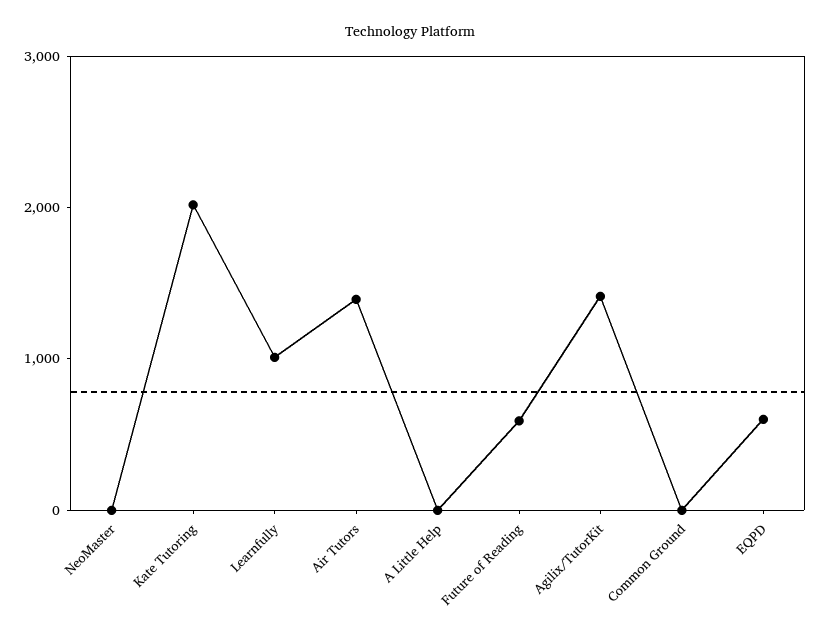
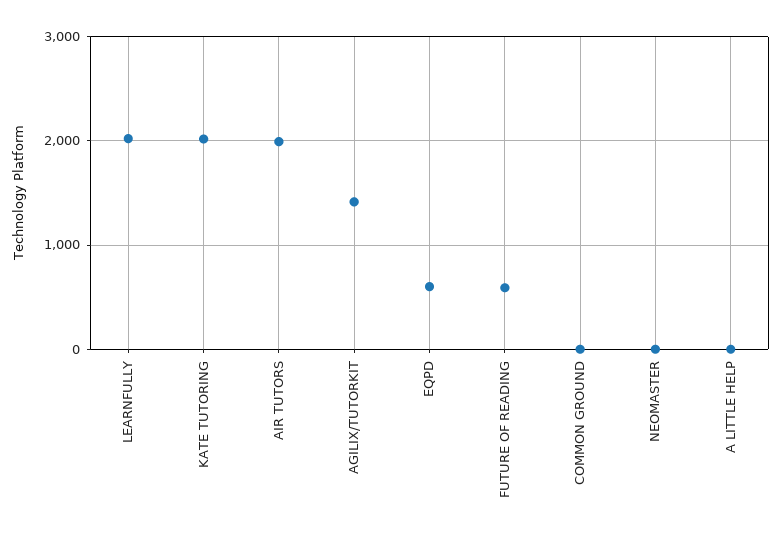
  {
    "NeoMaster": 0,
    "Kate Tutoring": 2000,
-   "Learnfully": 1000,
+   "Learnfully": 2000,
-   "Air Tutors": 1400,
+   "Air Tutors": 2000,
    "A Little Help": 0,
    "Future of Reading": 600,
    "Agilix/TutorKit": 1400,
    "Common Ground": 0,
    "EQPD": 600
  }

